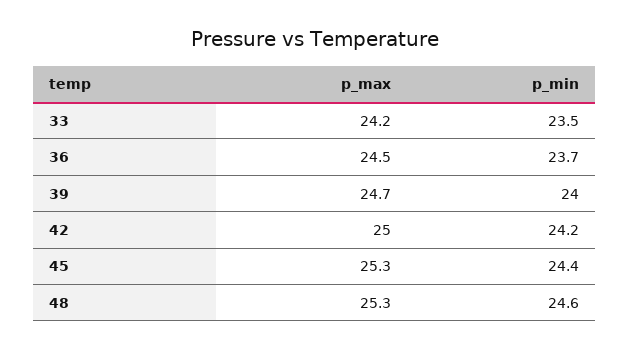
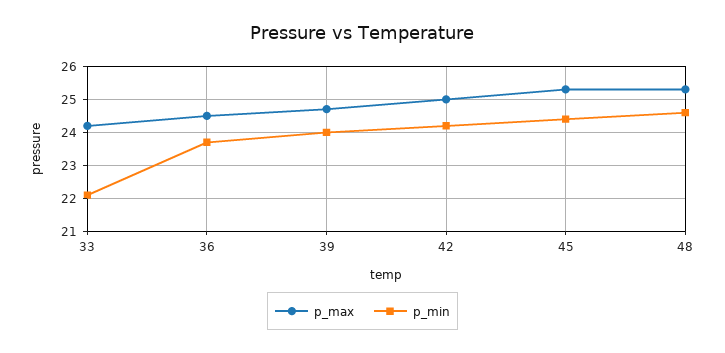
  {
    "p_max": {
      "33": 24.2,
      "36": 24.5,
      "39": 24.7,
      "42": 25,
      "45": 25.3,
      "48": 25.3
    },
    "p_min": {
-     "33": 23.5,
+     "33": 22,
      "36": 23.7,
      "39": 24,
      "42": 24.2,
      "45": 24.4,
      "48": 24.6
    }
  }

